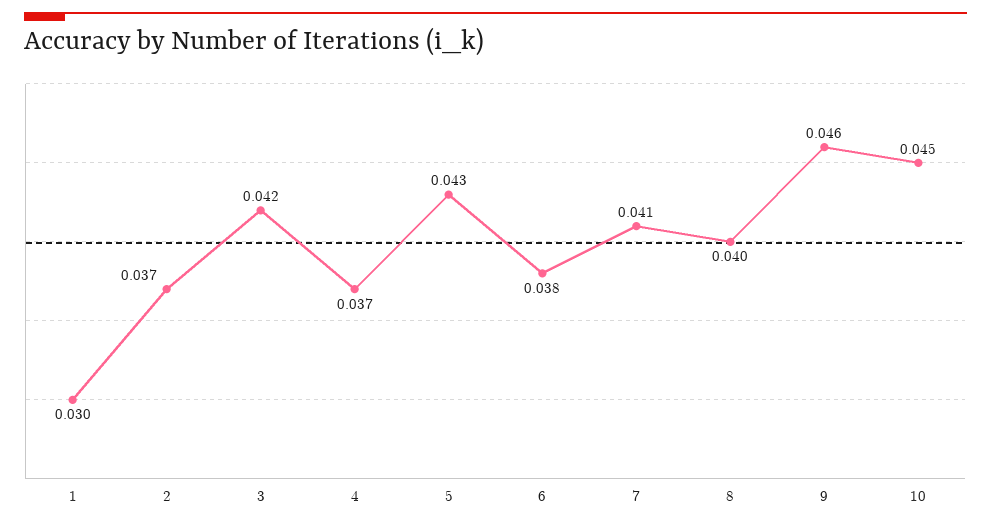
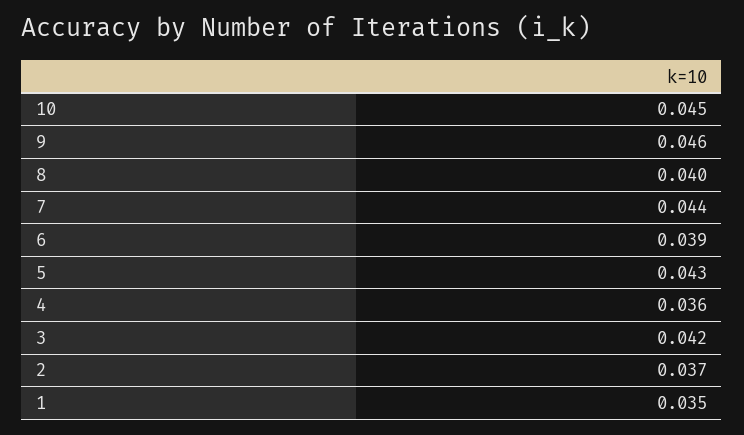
  {
-   "1": 0.03,
+   "1": 0.035,
    "2": 0.037,
    "3": 0.042,
-   "4": 0.037,
+   "4": 0.036,
    "5": 0.043,
-   "6": 0.038,
+   "6": 0.039,
-   "7": 0.041,
+   "7": 0.044,
    "8": 0.04,
    "9": 0.046,
    "10": 0.045
  }

